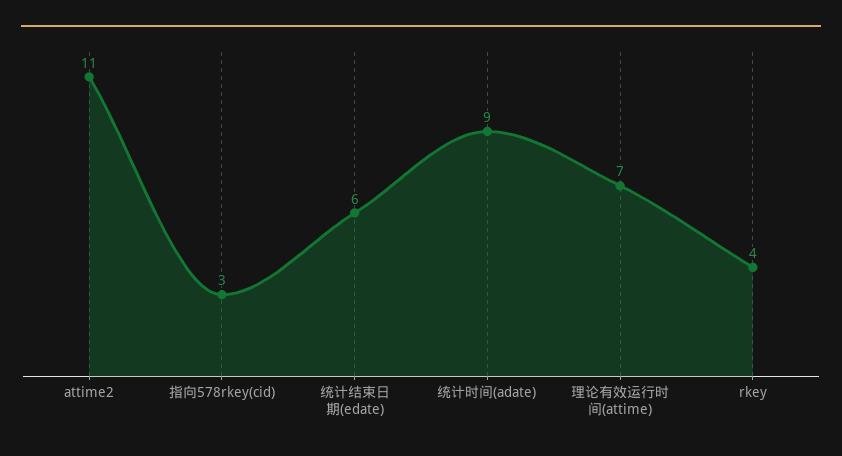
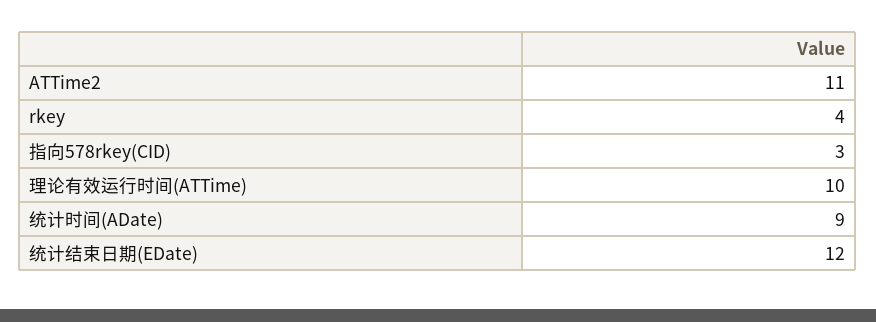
  {
    "attime2": 11,
    "指向578rkey(cid)": 3,
-   "统计结束日期(edate)": 6,
+   "统计结束日期(edate)": 12,
    "统计时间(adate)": 9,
-   "理论有效运行时间(attime)": 7,
+   "理论有效运行时间(attime)": 10,
    "rkey": 4
  }

